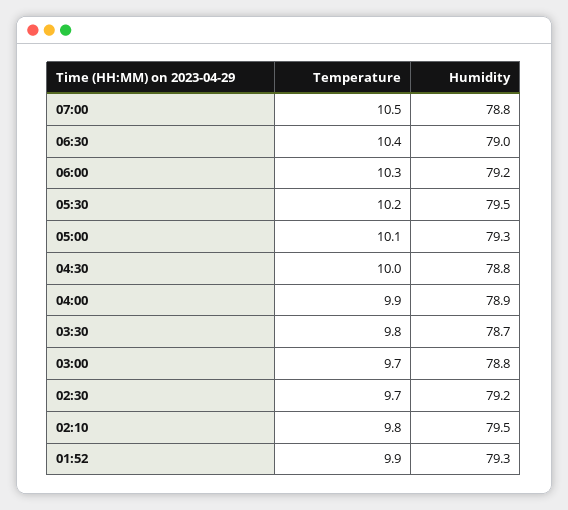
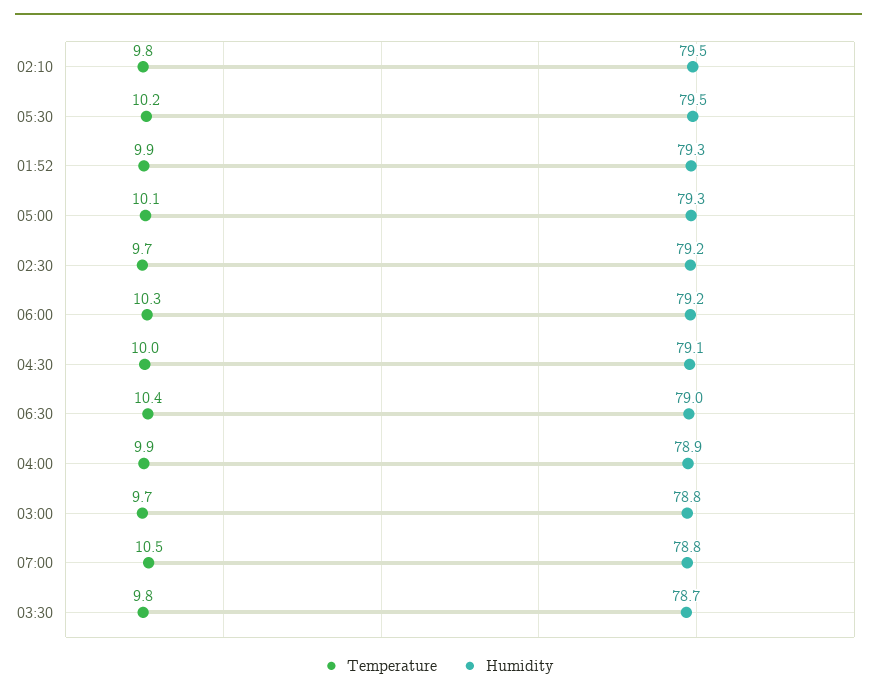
  {
    "Temperature": {
      "07:00": 10.5,
      "06:30": 10.4,
      "06:00": 10.3,
      "05:30": 10.2,
      "05:00": 10.1,
      "04:30": 10,
      "04:00": 9.9,
      "03:30": 9.8,
      "03:00": 9.7,
      "02:30": 9.7,
      "02:10": 9.8,
      "01:52": 9.9
    },
    "Humidity": {
      "07:00": 78.8,
      "06:30": 79,
      "06:00": 79.2,
      "05:30": 79.5,
      "05:00": 79.3,
-     "04:30": 78.8,
+     "04:30": 79.1,
      "04:00": 78.9,
      "03:30": 78.7,
      "03:00": 78.8,
      "02:30": 79.2,
      "02:10": 79.5,
      "01:52": 79.3
    }
  }

